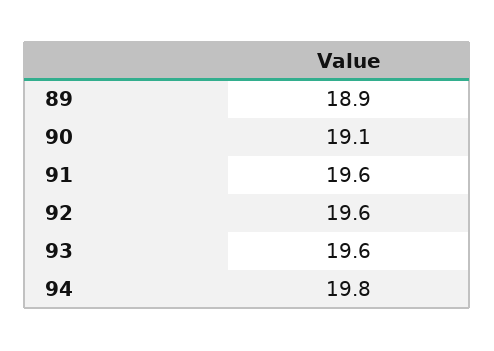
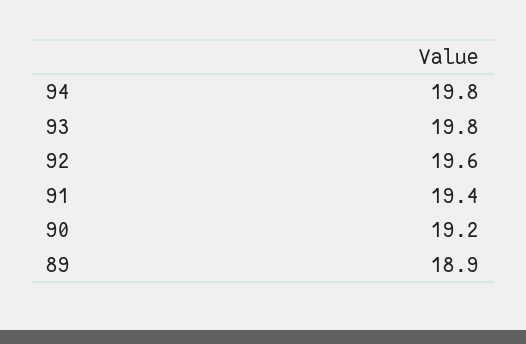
  {
    "89": 18.9,
-   "90": 19.1,
+   "90": 19.2,
-   "91": 19.6,
+   "91": 19.4,
    "92": 19.6,
-   "93": 19.6,
+   "93": 19.8,
    "94": 19.8
  }

